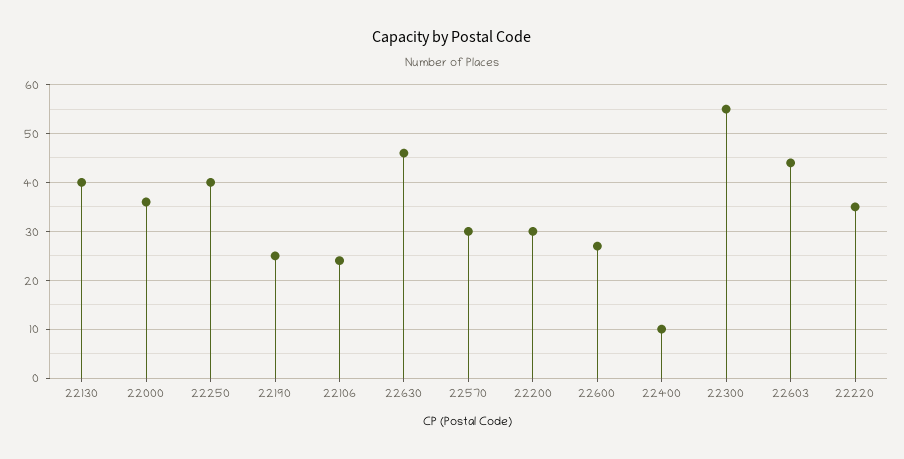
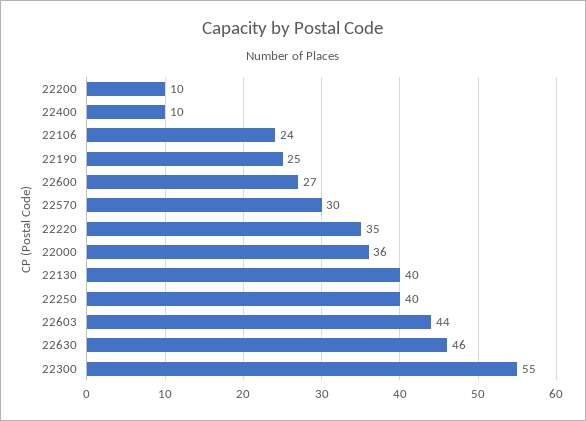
  {
    "22130": 40,
    "22000": 36,
    "22250": 40,
    "22190": 25,
    "22106": 24,
    "22630": 46,
    "22570": 30,
-   "22200": 30,
+   "22200": 10,
    "22600": 27,
    "22400": 10,
    "22300": 55,
    "22603": 44,
    "22220": 35
  }

